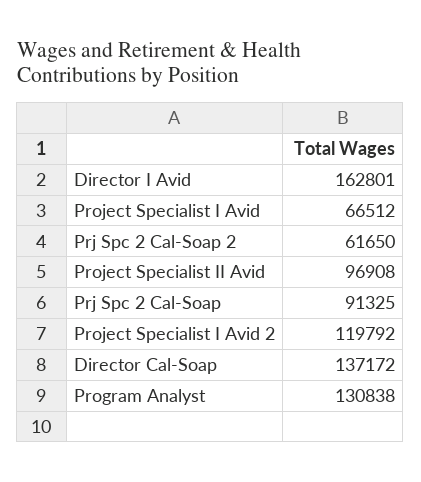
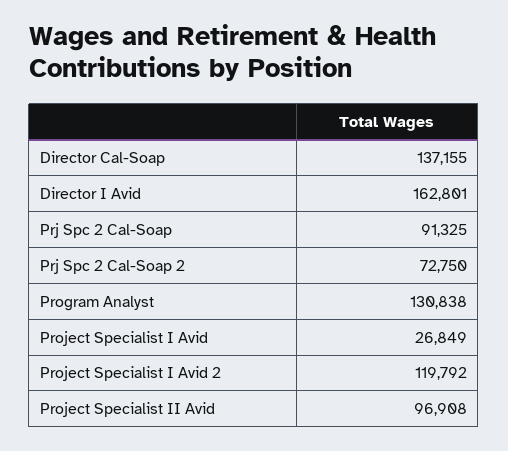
  {
    "Director I Avid": 162801,
-   "Project Specialist I Avid": 66512,
+   "Project Specialist I Avid": 26849,
-   "Prj Spc 2 Cal-Soap 2": 61650,
+   "Prj Spc 2 Cal-Soap 2": 72750,
    "Project Specialist II Avid": 96908,
    "Prj Spc 2 Cal-Soap": 91325,
    "Project Specialist I Avid 2": 119792,
-   "Director Cal-Soap": 137172,
+   "Director Cal-Soap": 137155,
    "Program Analyst": 130838
  }

